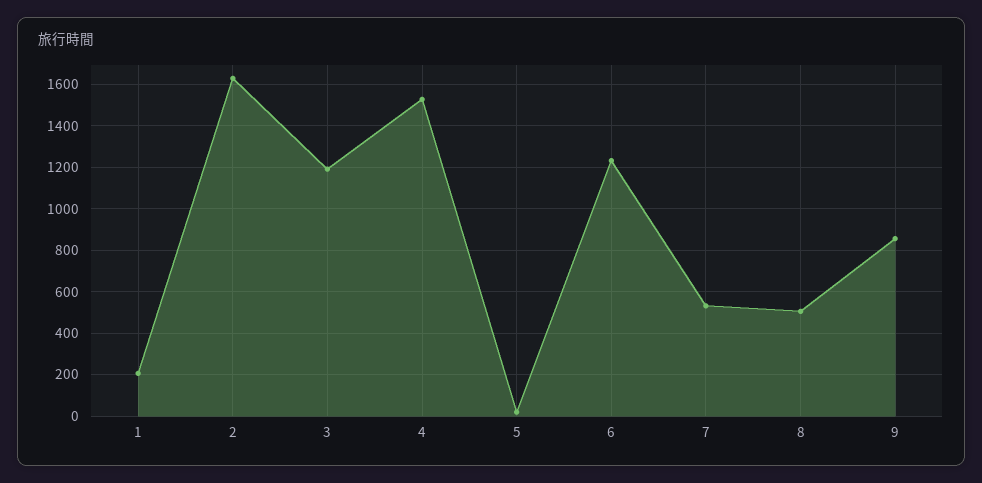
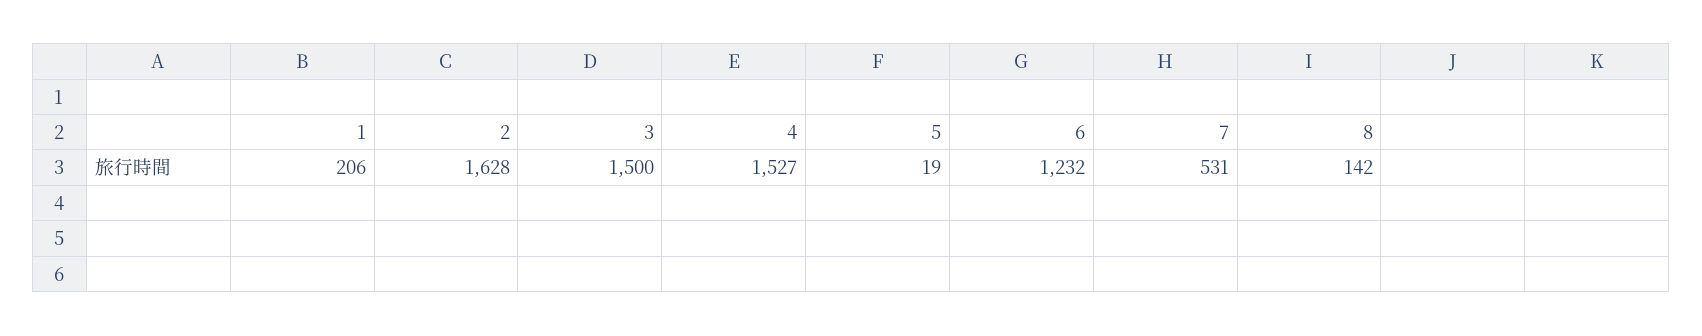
  {
    "1": 206,
    "2": 1628,
-   "3": 1200,
+   "3": 1500,
    "4": 1527,
    "5": 19,
    "6": 1232,
    "7": 531,
-   "8": 500,
+   "8": 142
-   "9": 850
  }

